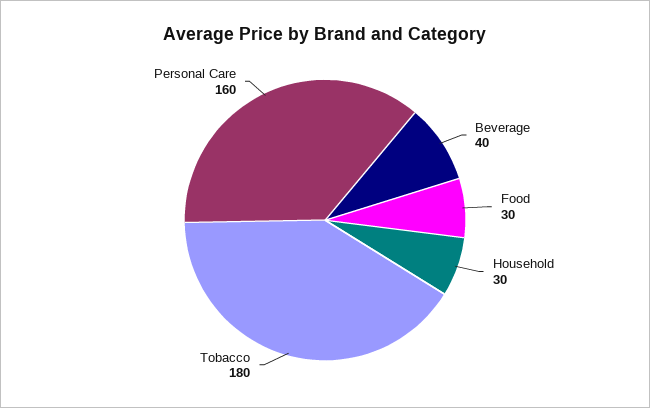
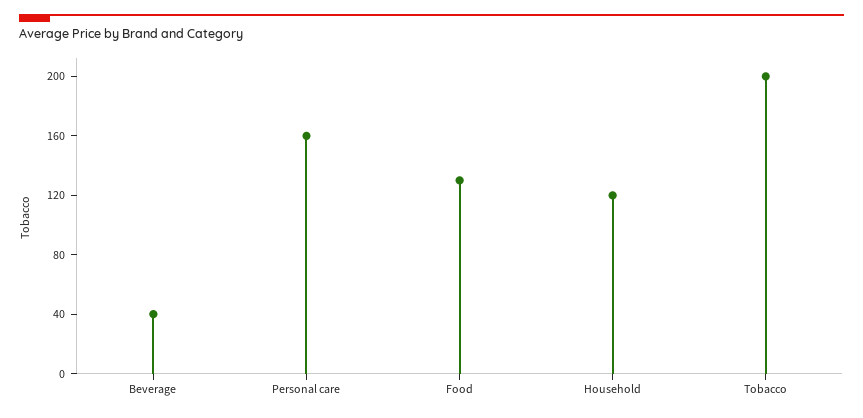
  {
    "Beverage": 40,
-   "Food": 30,
+   "Food": 130,
-   "Household": 30,
+   "Household": 120,
-   "Tobacco": 180,
+   "Tobacco": 200,
    "Personal Care": 160
  }

